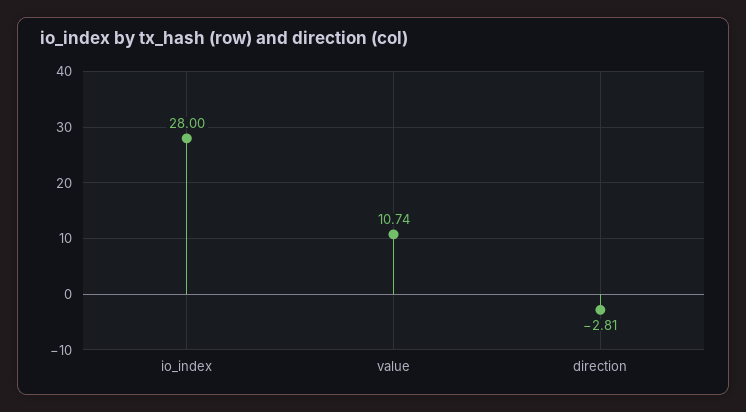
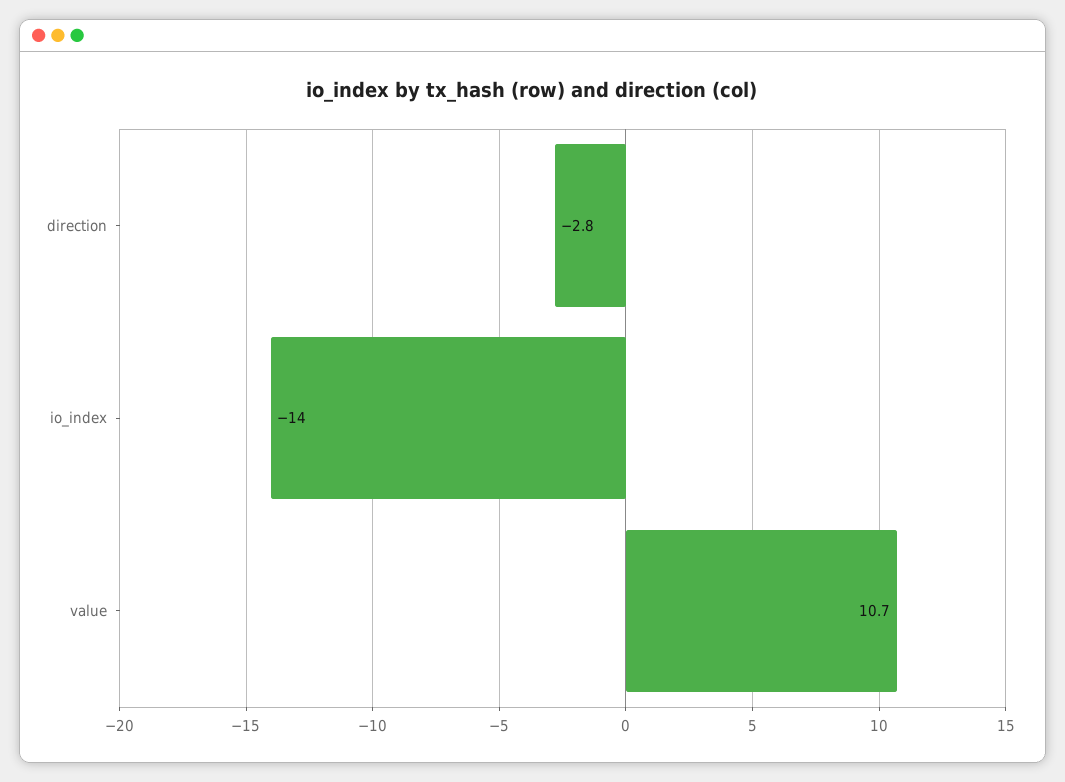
  {
-   "io_index": 28,
+   "io_index": -14,
    "value": 10.74,
    "direction": -2.81
  }

